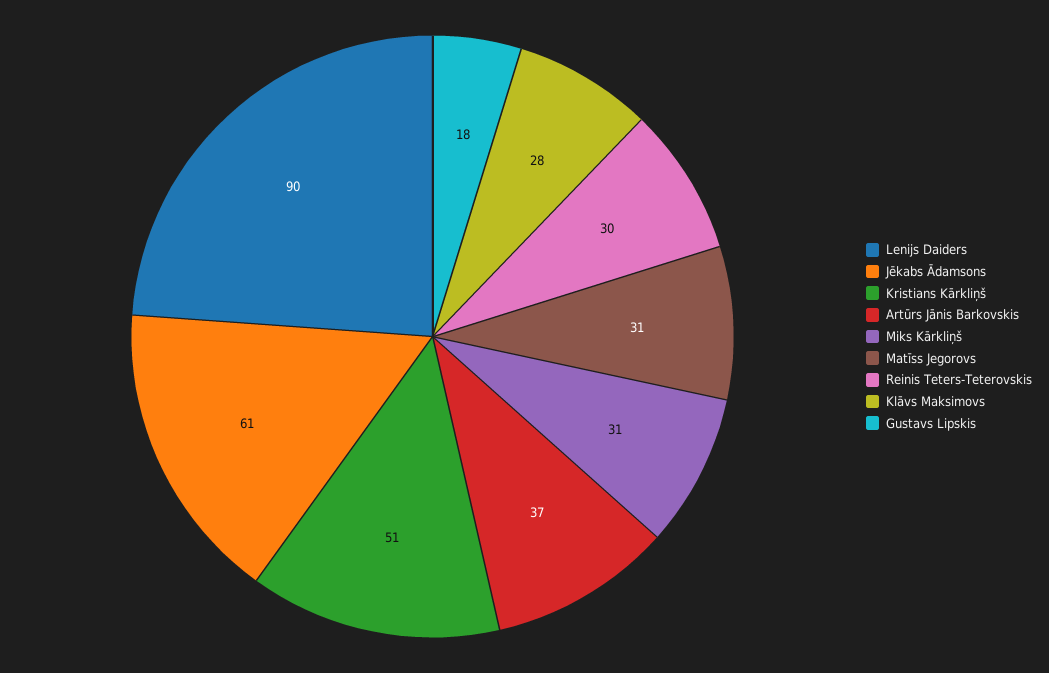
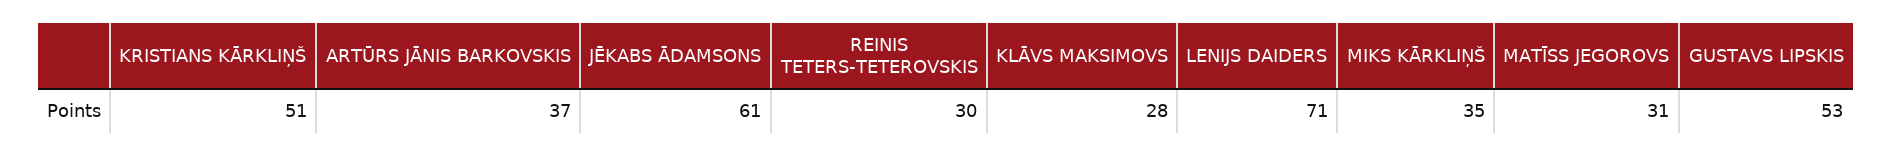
  {
-   "Lenijs Daiders": 90,
+   "Lenijs Daiders": 71,
    "Jēkabs Ādamsons": 61,
    "Kristians Kārkliņš": 51,
    "Artūrs Jānis Barkovskis": 37,
-   "Miks Kārkliņš": 31,
+   "Miks Kārkliņš": 35,
    "Matīss Jegorovs": 31,
    "Reinis Teters-Teterovskis": 30,
    "Klāvs Maksimovs": 28,
-   "Gustavs Lipskis": 18
+   "Gustavs Lipskis": 53
  }

